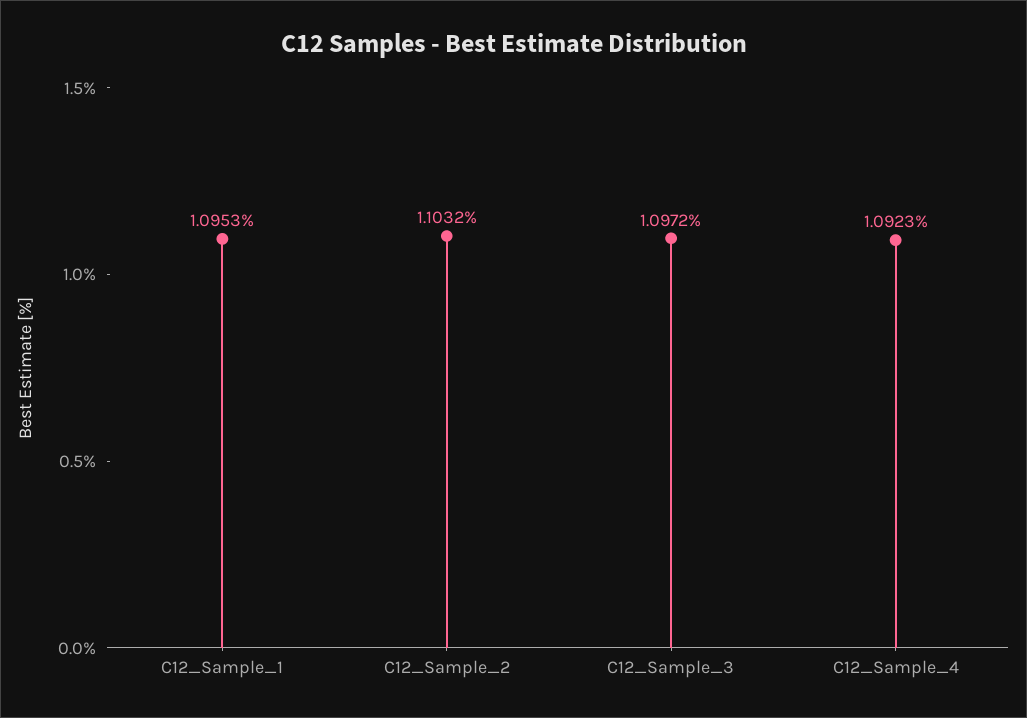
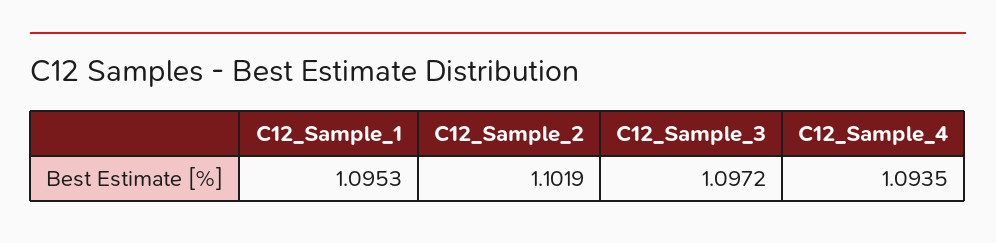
  {
    "C12_Sample_1": 1.0953,
-   "C12_Sample_2": 1.1032,
+   "C12_Sample_2": 1.1019,
    "C12_Sample_3": 1.0972,
-   "C12_Sample_4": 1.0923
+   "C12_Sample_4": 1.0935
  }

